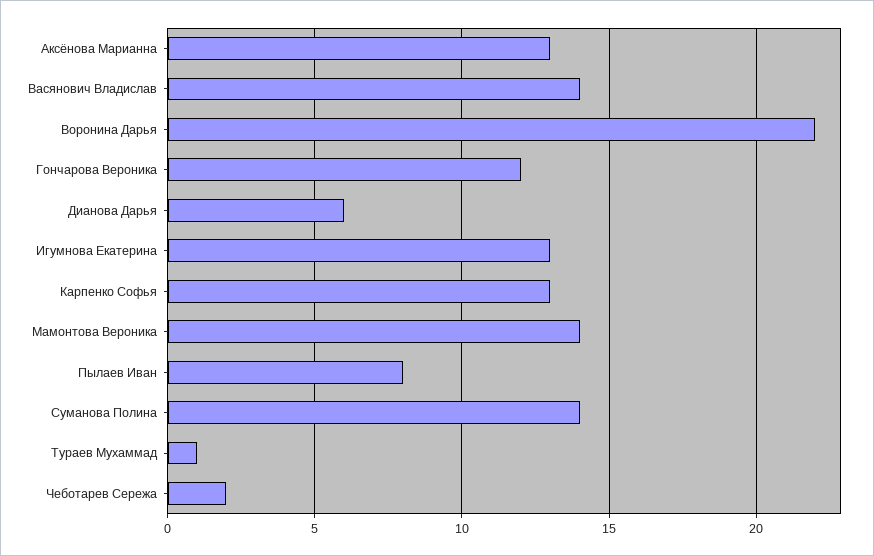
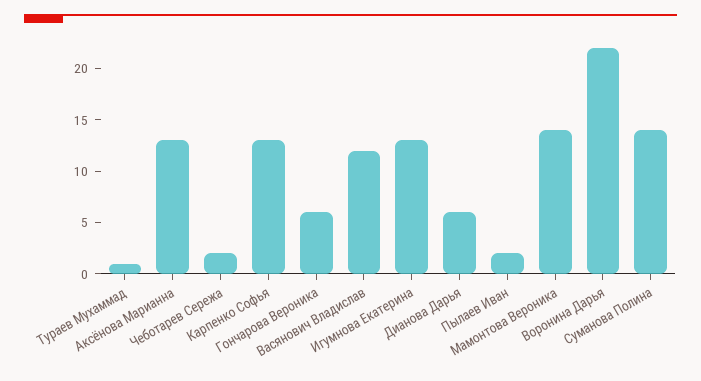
  {
    "Аксёнова Марианна": 13,
-   "Васянович Владислав": 14,
+   "Васянович Владислав": 12,
    "Воронина Дарья": 22,
-   "Гончарова Вероника": 12,
+   "Гончарова Вероника": 6,
    "Дианова Дарья": 6,
    "Игумнова Екатерина": 13,
    "Карпенко Софья": 13,
    "Мамонтова Вероника": 14,
-   "Пылаев Иван": 8,
+   "Пылаев Иван": 2,
    "Суманова Полина": 14,
    "Тураев Мухаммад": 1,
    "Чеботарев Сережа": 2
  }

